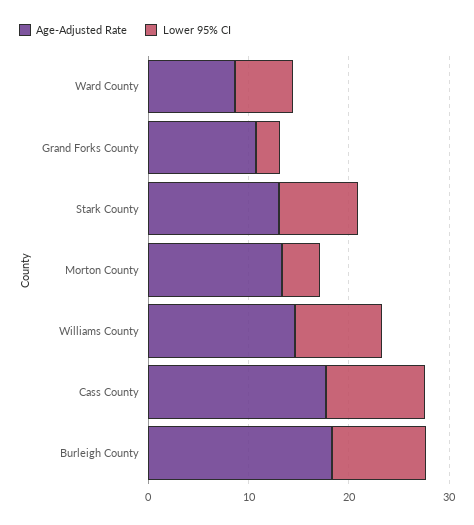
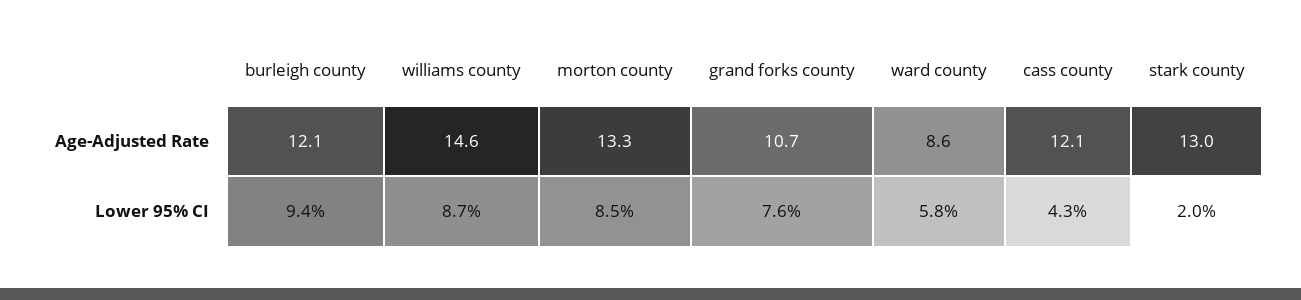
  {
    "Age-Adjusted Rate": {
      "Ward County": 8.6,
      "Grand Forks County": 10.7,
      "Stark County": 13,
      "Morton County": 13.3,
      "Williams County": 14.6,
-     "Cass County": 18,
+     "Cass County": 12.1,
-     "Burleigh County": 18
+     "Burleigh County": 12.1
    },
    "Lower 95% CI": {
      "Ward County": 5.8,
-     "Grand Forks County": 2,
+     "Grand Forks County": 7.6,
-     "Stark County": 8,
+     "Stark County": 2,
-     "Morton County": 4,
+     "Morton County": 8.5,
      "Williams County": 8.7,
-     "Cass County": 10,
+     "Cass County": 4.3,
      "Burleigh County": 9.4
    }
  }

